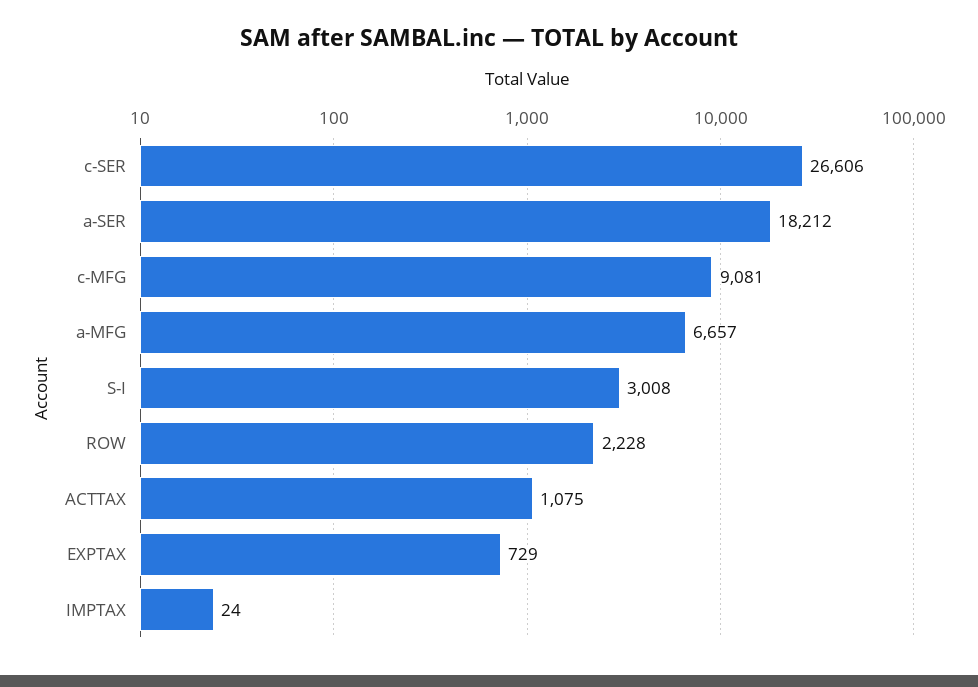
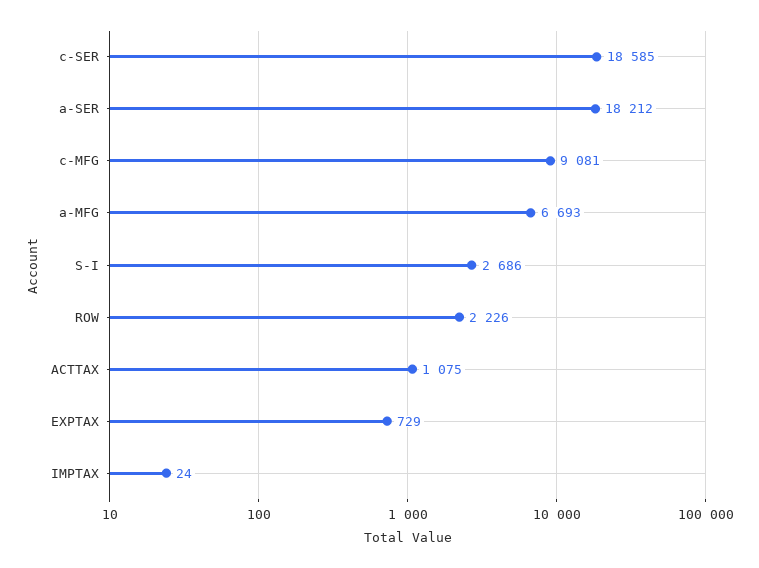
  {
-   "c-SER": 26606,
+   "c-SER": 18585,
    "a-SER": 18212,
    "c-MFG": 9081,
-   "a-MFG": 6657,
+   "a-MFG": 6693,
-   "S-I": 3008,
+   "S-I": 2686,
-   "ROW": 2228,
+   "ROW": 2226,
    "ACTTAX": 1075,
    "EXPTAX": 729,
    "IMPTAX": 24
  }

